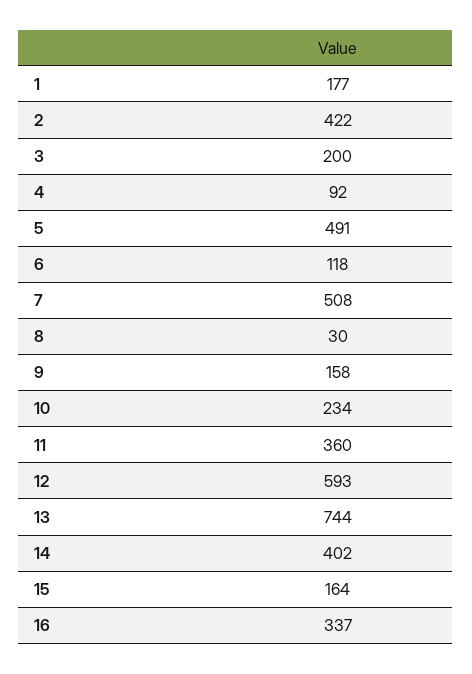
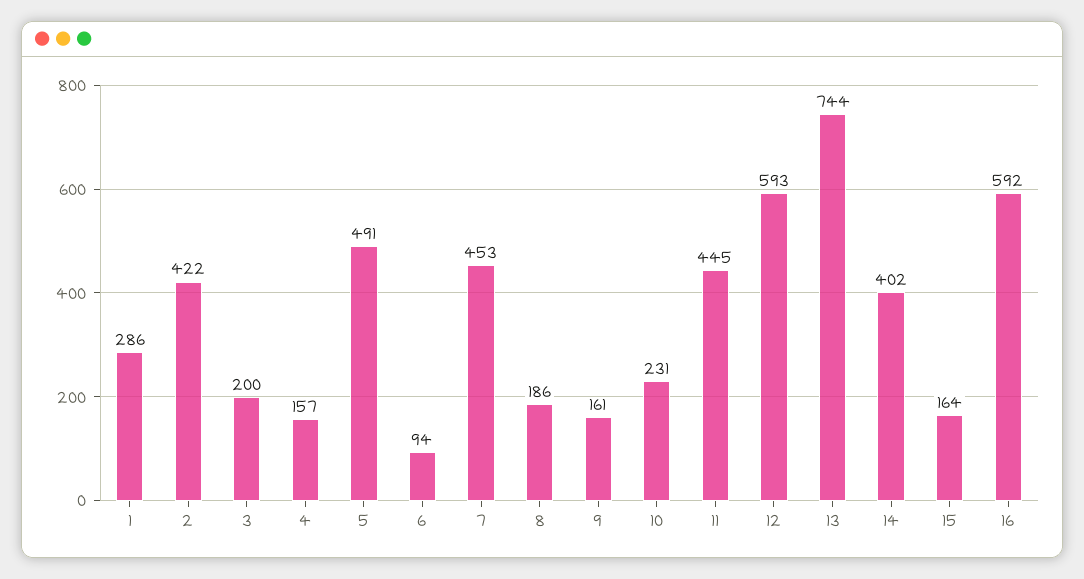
  {
-   "1": 177,
+   "1": 286,
    "2": 422,
    "3": 200,
-   "4": 92,
+   "4": 157,
    "5": 491,
-   "6": 118,
+   "6": 94,
-   "7": 508,
+   "7": 453,
-   "8": 30,
+   "8": 186,
-   "9": 158,
+   "9": 161,
-   "10": 234,
+   "10": 231,
-   "11": 360,
+   "11": 445,
    "12": 593,
    "13": 744,
    "14": 402,
    "15": 164,
-   "16": 337
+   "16": 592
  }

